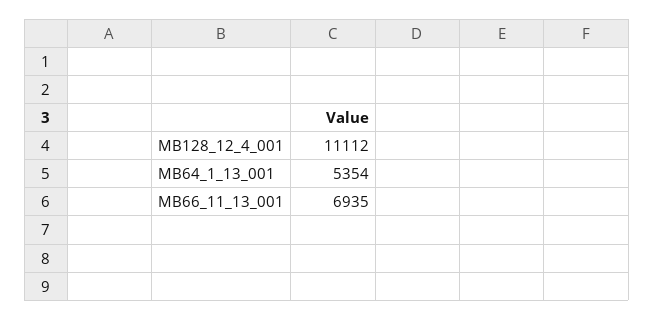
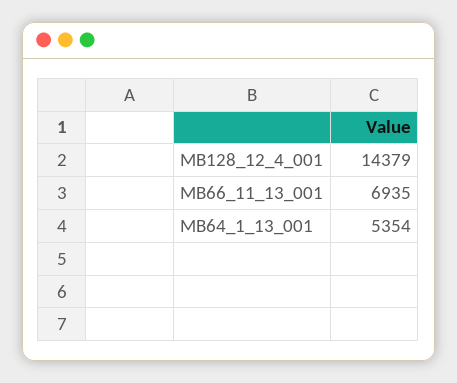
  {
-   "MB128_12_4_001": 11112,
+   "MB128_12_4_001": 14379,
    "MB64_1_13_001": 5354,
    "MB66_11_13_001": 6935
  }

